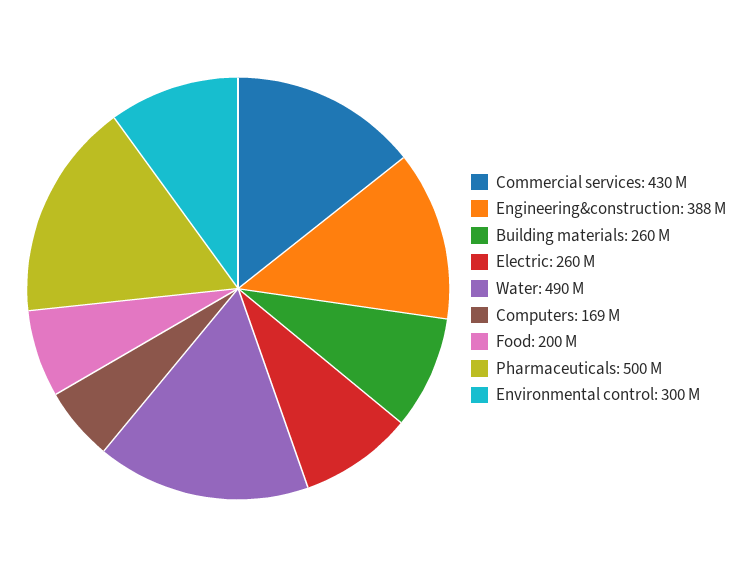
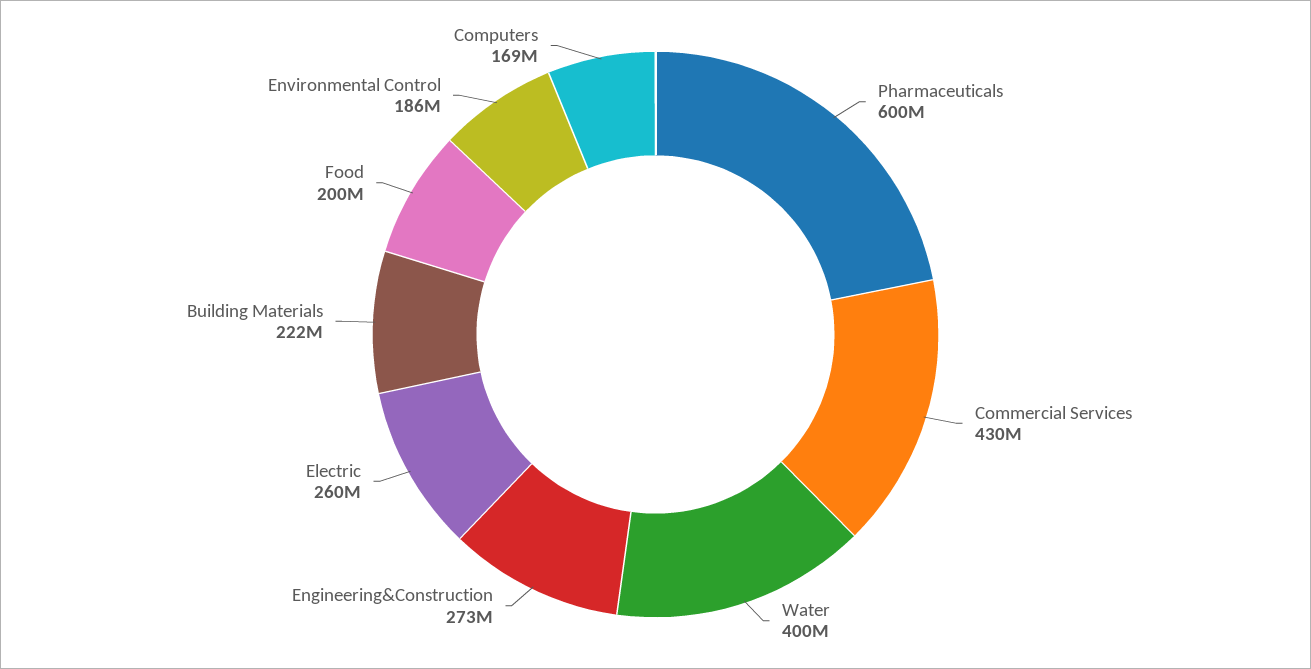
  {
    "Commercial services": 430000000,
-   "Engineering&construction": 388000000,
+   "Engineering&construction": 273000000,
-   "Building materials": 260000000,
+   "Building materials": 222000000,
    "Electric": 260000000,
-   "Water": 490000000,
+   "Water": 400000000,
    "Computers": 169000000,
    "Food": 200000000,
-   "Pharmaceuticals": 500000000,
+   "Pharmaceuticals": 600000000,
-   "Environmental control": 300000000
+   "Environmental control": 186000000
  }

